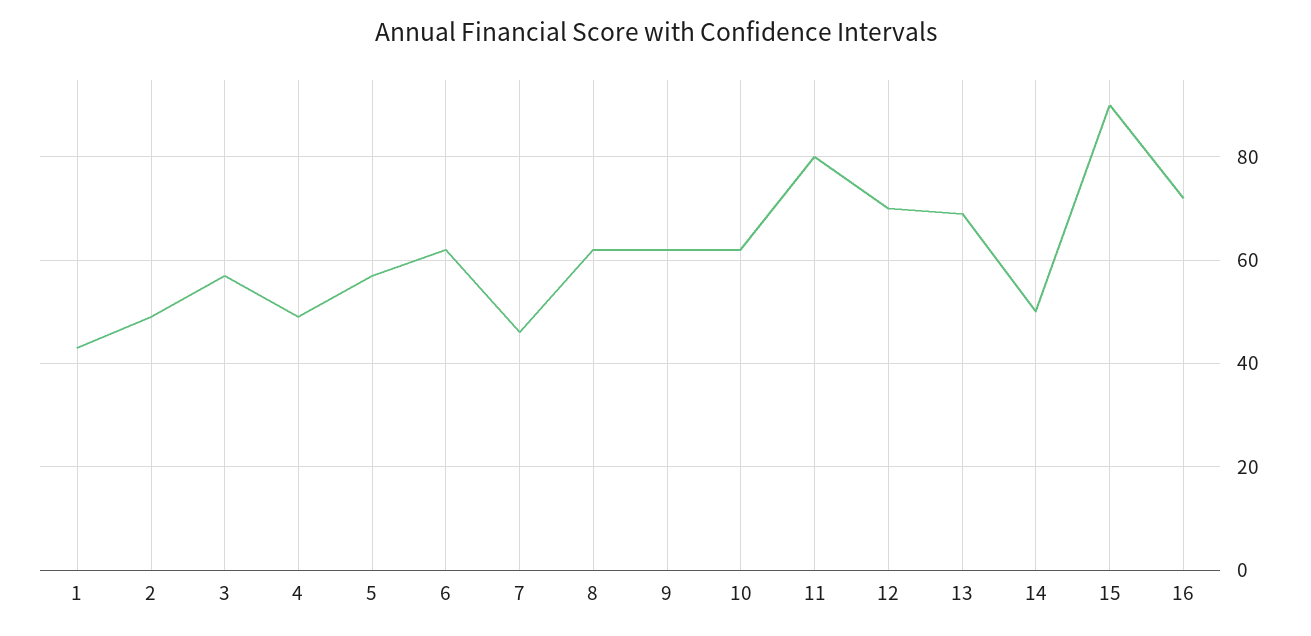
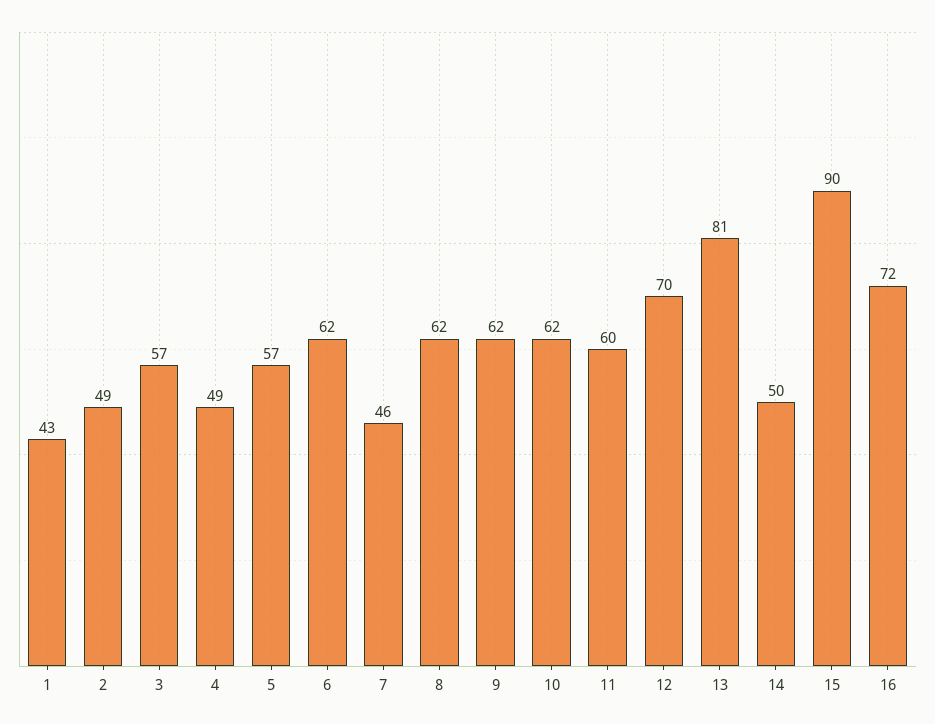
  {
    "1": 43,
    "2": 49,
    "3": 57,
    "4": 49,
    "5": 57,
    "6": 62,
    "7": 46,
    "8": 62,
    "9": 62,
    "10": 62,
-   "11": 80,
+   "11": 60,
    "12": 70,
-   "13": 70,
+   "13": 81,
    "14": 50,
    "15": 90,
    "16": 72
  }

